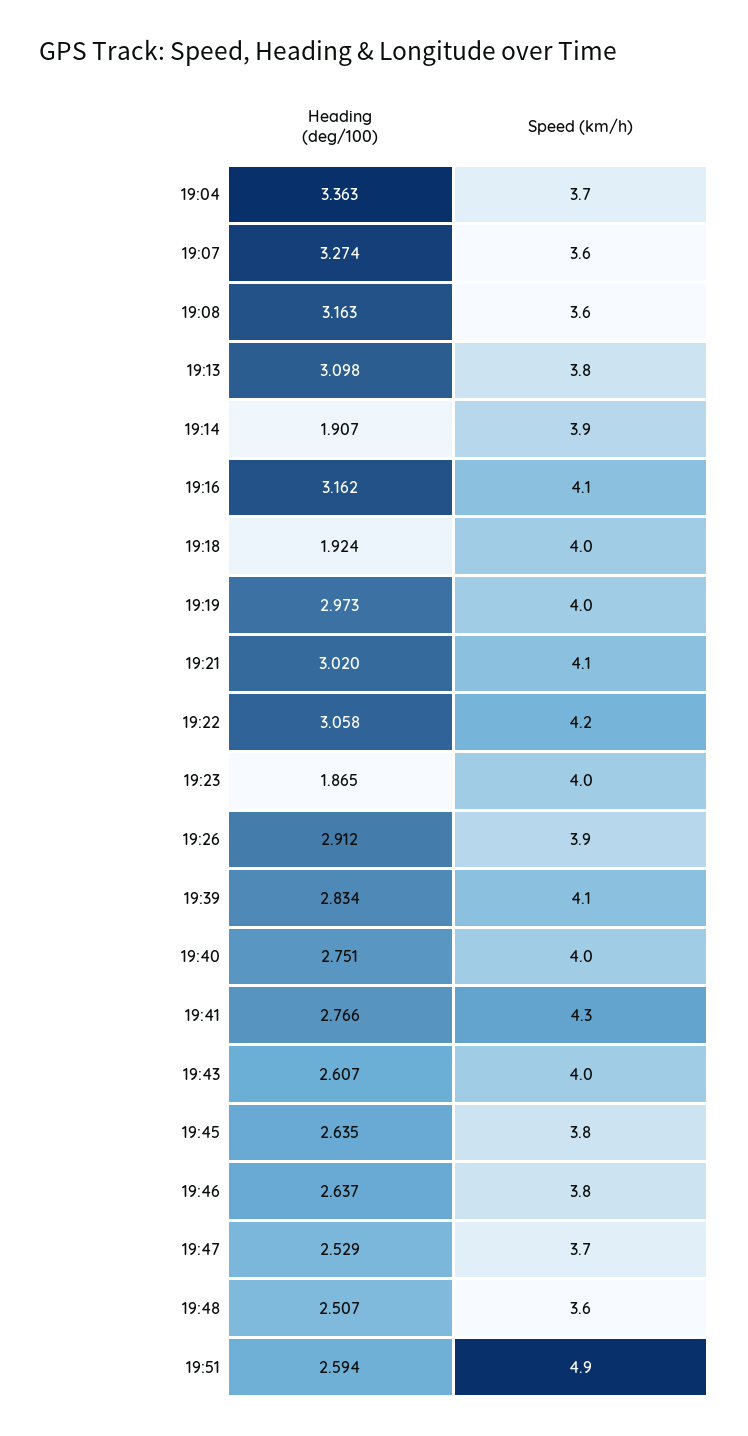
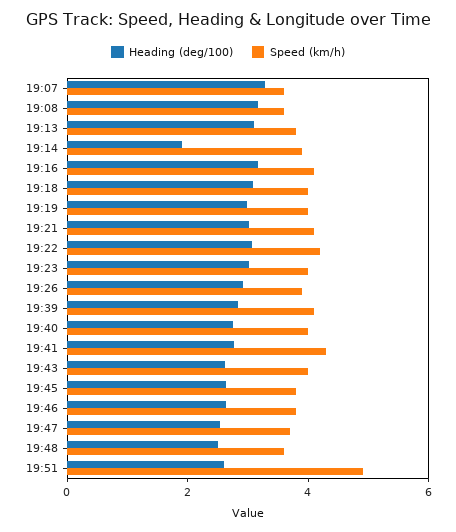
  {
    "Heading (deg/100)": {
-     "19:04": 3.363,
      "19:07": 3.274,
      "19:08": 3.163,
      "19:13": 3.098,
      "19:14": 1.907,
      "19:16": 3.162,
-     "19:18": 1.924,
+     "19:18": 3,
      "19:19": 2.973,
      "19:21": 3.02,
      "19:22": 3.058,
-     "19:23": 1.865,
+     "19:23": 3,
      "19:26": 2.912,
      "19:39": 2.834,
      "19:40": 2.751,
      "19:41": 2.766,
      "19:43": 2.607,
      "19:45": 2.635,
      "19:46": 2.637,
      "19:47": 2.529,
      "19:48": 2.507,
      "19:51": 2.594
    },
    "Speed (km/h)": {
-     "19:04": 3.7,
      "19:07": 3.6,
      "19:08": 3.6,
      "19:13": 3.8,
      "19:14": 3.9,
      "19:16": 4.1,
      "19:18": 4,
      "19:19": 4,
      "19:21": 4.1,
      "19:22": 4.2,
      "19:23": 4,
      "19:26": 3.9,
      "19:39": 4.1,
      "19:40": 4,
      "19:41": 4.3,
      "19:43": 4,
      "19:45": 3.8,
      "19:46": 3.8,
      "19:47": 3.7,
      "19:48": 3.6,
      "19:51": 4.9
    }
  }

